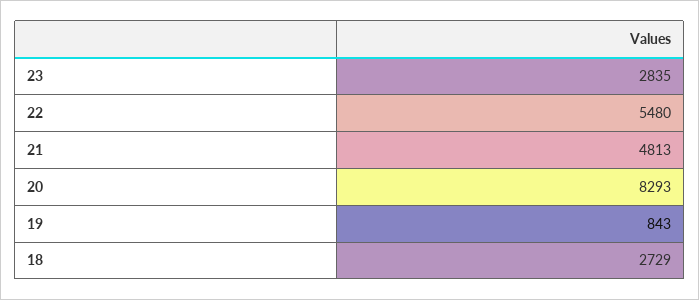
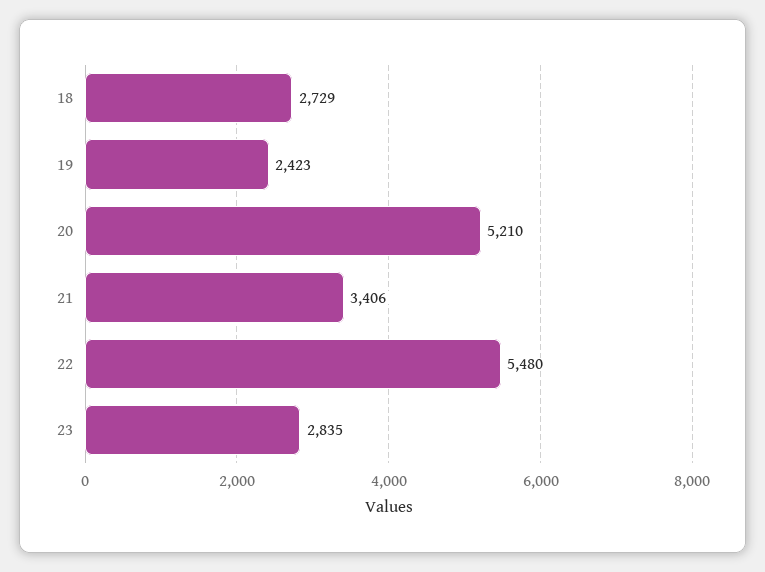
  {
    "23": 2835,
    "22": 5480,
-   "21": 4813,
+   "21": 3406,
-   "20": 8293,
+   "20": 5210,
-   "19": 843,
+   "19": 2423,
    "18": 2729
  }

